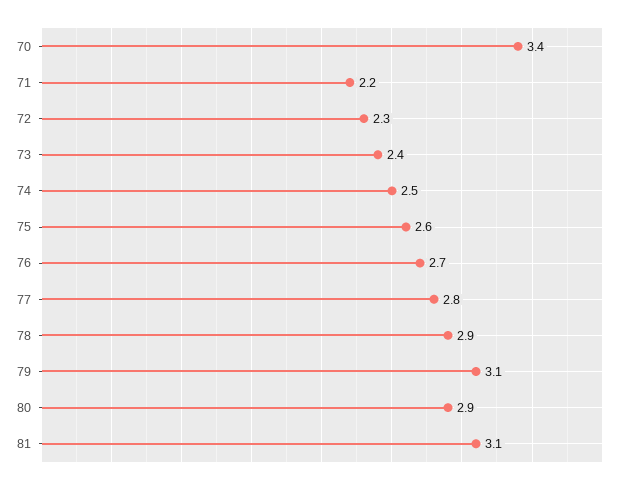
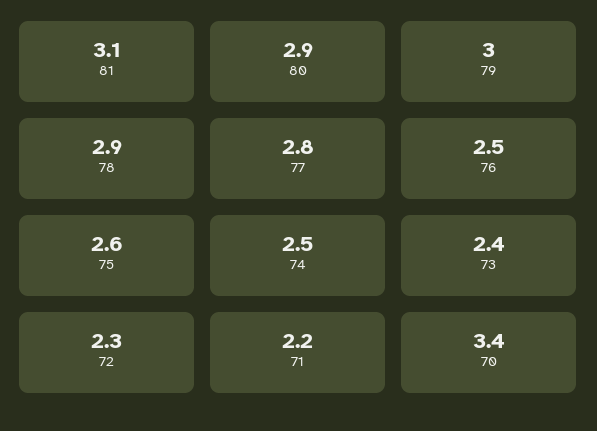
  {
    "70": 3.4,
    "71": 2.2,
    "72": 2.3,
    "73": 2.4,
    "74": 2.5,
    "75": 2.6,
-   "76": 2.7,
+   "76": 2.5,
    "77": 2.8,
    "78": 2.9,
-   "79": 3.1,
+   "79": 3,
    "80": 2.9,
    "81": 3.1
  }

